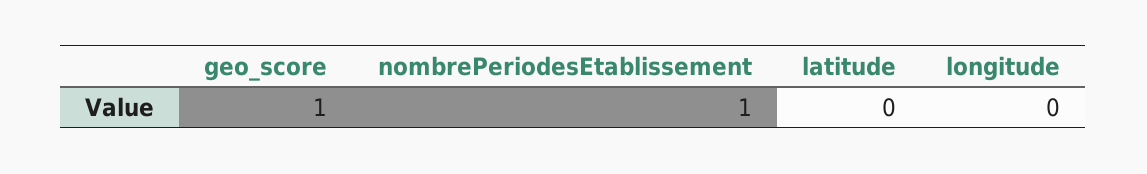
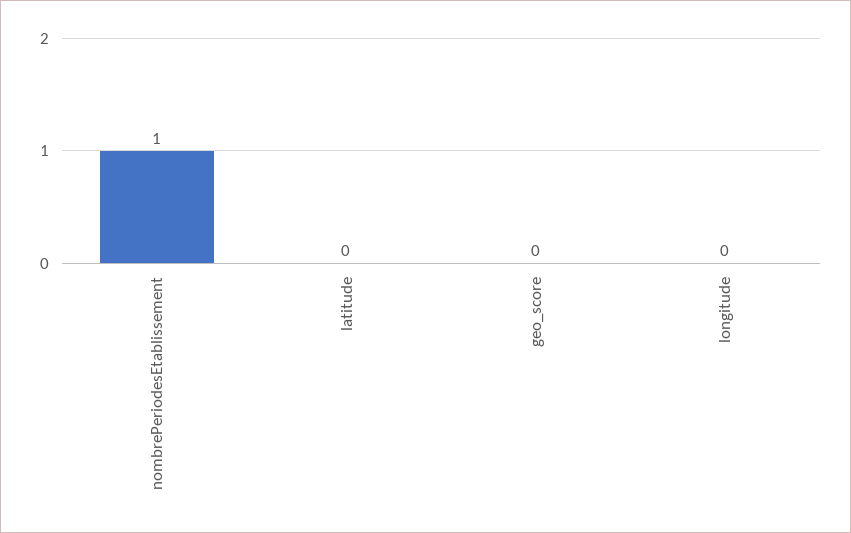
  {
-   "geo_score": 1,
+   "geo_score": 0,
    "nombrePeriodesEtablissement": 1,
    "latitude": 0,
    "longitude": 0
  }

